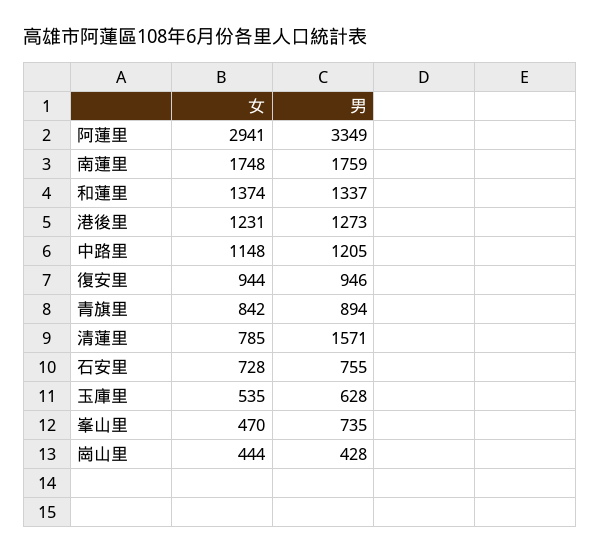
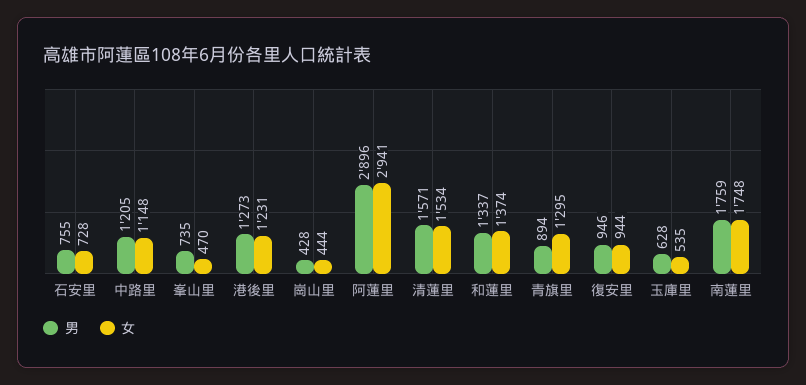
  {
    "女": {
      "阿蓮里": 2941,
      "南蓮里": 1748,
      "和蓮里": 1374,
      "港後里": 1231,
      "中路里": 1148,
      "復安里": 944,
-     "青旗里": 842,
+     "青旗里": 1295,
-     "清蓮里": 785,
+     "清蓮里": 1534,
      "石安里": 728,
      "玉庫里": 535,
      "峯山里": 470,
      "崗山里": 444
    },
    "男": {
-     "阿蓮里": 3349,
+     "阿蓮里": 2896,
      "南蓮里": 1759,
      "和蓮里": 1337,
      "港後里": 1273,
      "中路里": 1205,
      "復安里": 946,
      "青旗里": 894,
      "清蓮里": 1571,
      "石安里": 755,
      "玉庫里": 628,
      "峯山里": 735,
      "崗山里": 428
    }
  }

